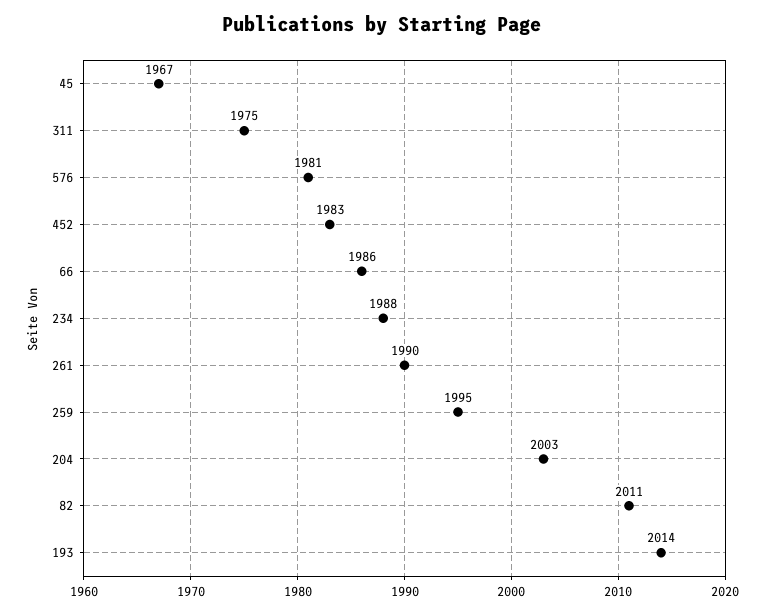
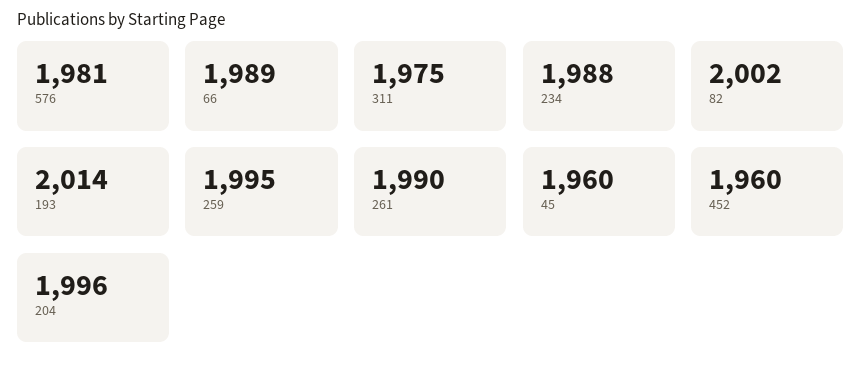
  {
-   "45": 1967,
+   "45": 1960,
    "311": 1975,
    "576": 1981,
-   "452": 1983,
+   "452": 1960,
-   "66": 1986,
+   "66": 1989,
    "234": 1988,
    "261": 1990,
    "259": 1995,
-   "204": 2003,
+   "204": 1996,
-   "82": 2011,
+   "82": 2002,
    "193": 2014
  }

